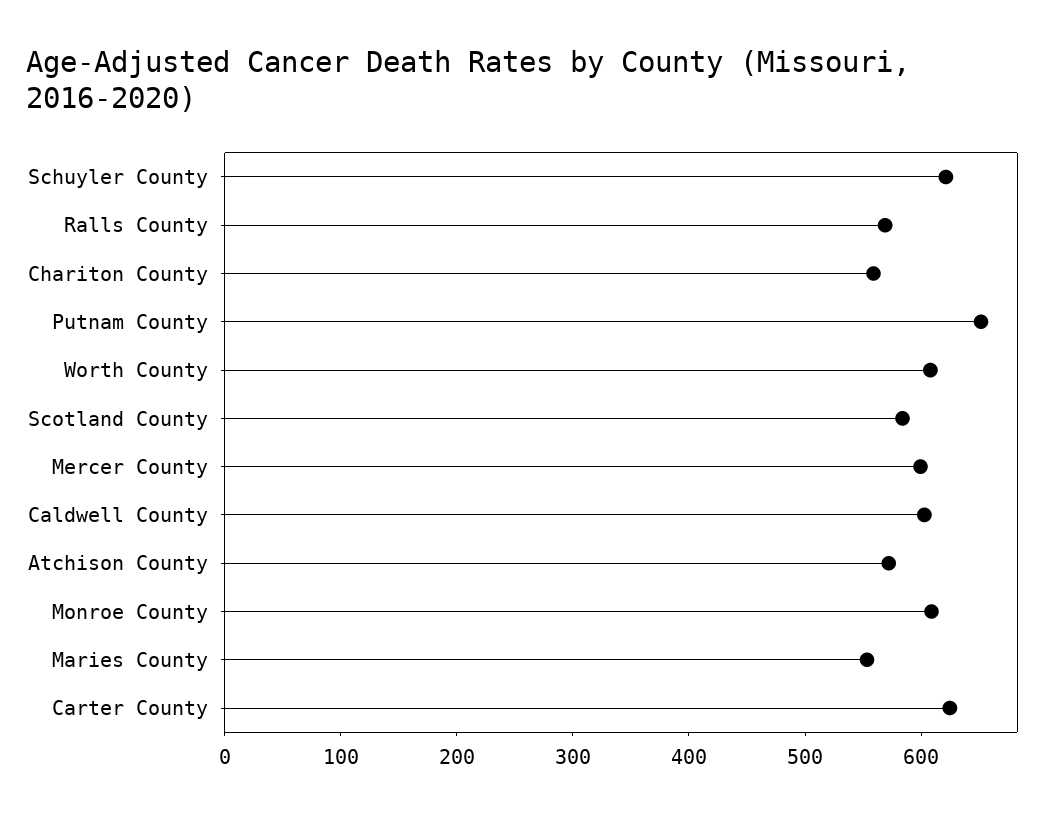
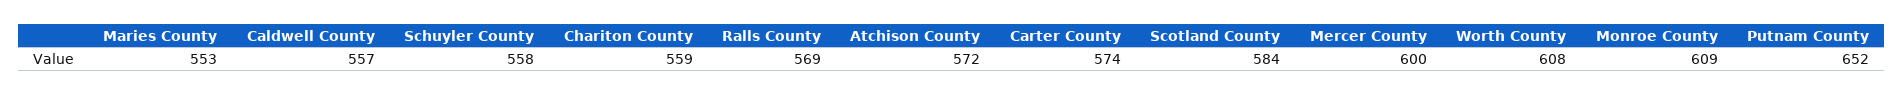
  {
-   "Schuyler County": 620,
+   "Schuyler County": 558,
    "Ralls County": 569,
    "Chariton County": 559,
    "Putnam County": 652,
    "Worth County": 608,
    "Scotland County": 584,
    "Mercer County": 600,
-   "Caldwell County": 600,
+   "Caldwell County": 557,
    "Atchison County": 572,
    "Monroe County": 609,
    "Maries County": 553,
-   "Carter County": 620
+   "Carter County": 574
  }

